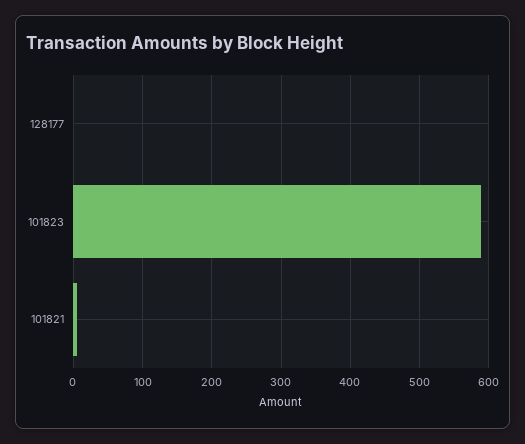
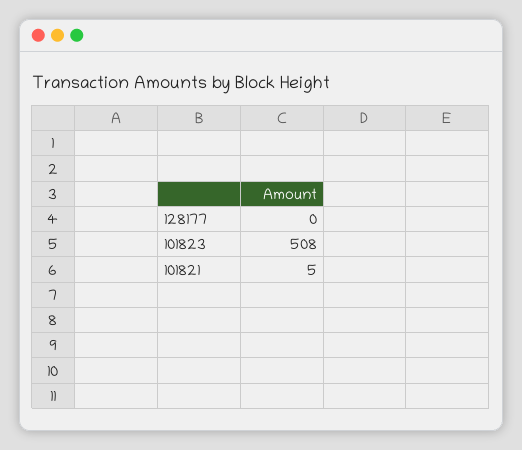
  {
    "128177": 0,
-   "101823": 590,
+   "101823": 508,
    "101821": 5
  }

